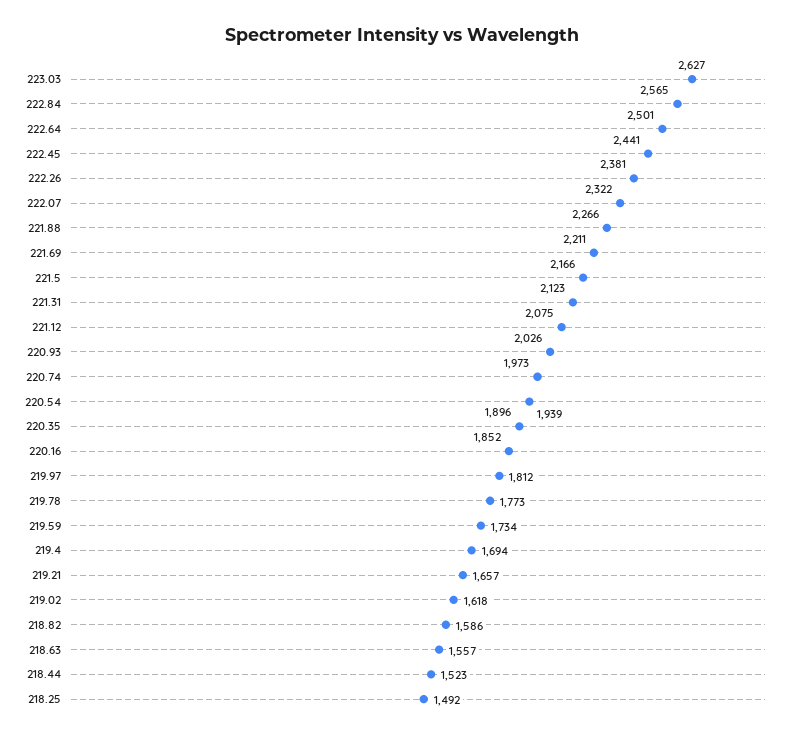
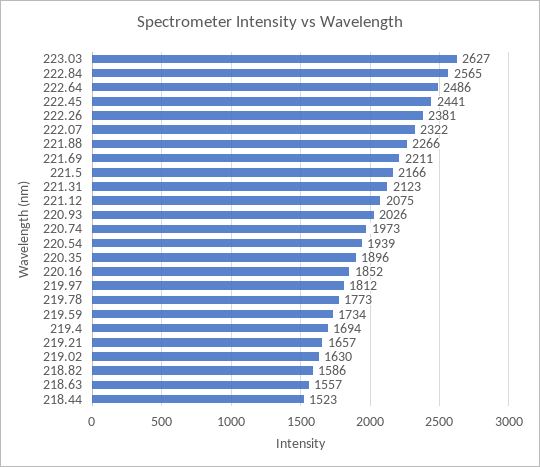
  {
    "223.03": 2627,
    "222.84": 2565,
-   "222.64": 2501,
+   "222.64": 2486,
    "222.45": 2441,
    "222.26": 2381,
    "222.07": 2322,
    "221.88": 2266,
    "221.69": 2211,
    "221.5": 2166,
    "221.31": 2123,
    "221.12": 2075,
    "220.93": 2026,
    "220.74": 1973,
    "220.54": 1939,
    "220.35": 1896,
    "220.16": 1852,
    "219.97": 1812,
    "219.78": 1773,
    "219.59": 1734,
    "219.4": 1694,
    "219.21": 1657,
-   "219.02": 1618,
+   "219.02": 1630,
    "218.82": 1586,
    "218.63": 1557,
-   "218.44": 1523,
+   "218.44": 1523
-   "218.25": 1492
  }

